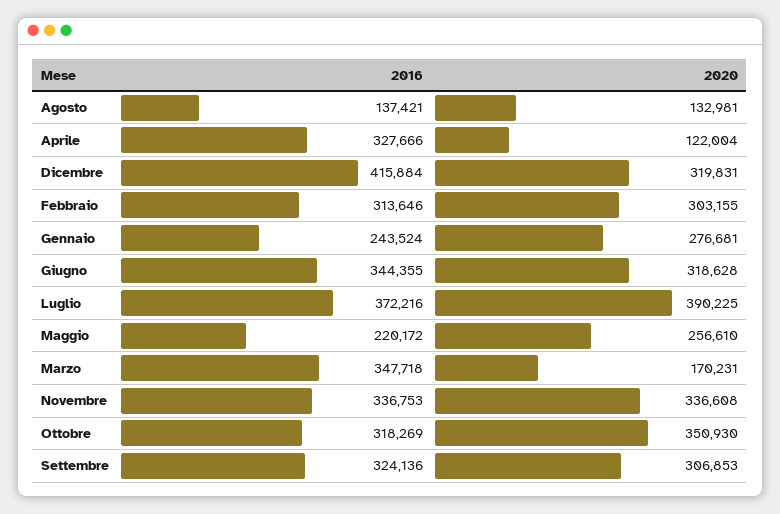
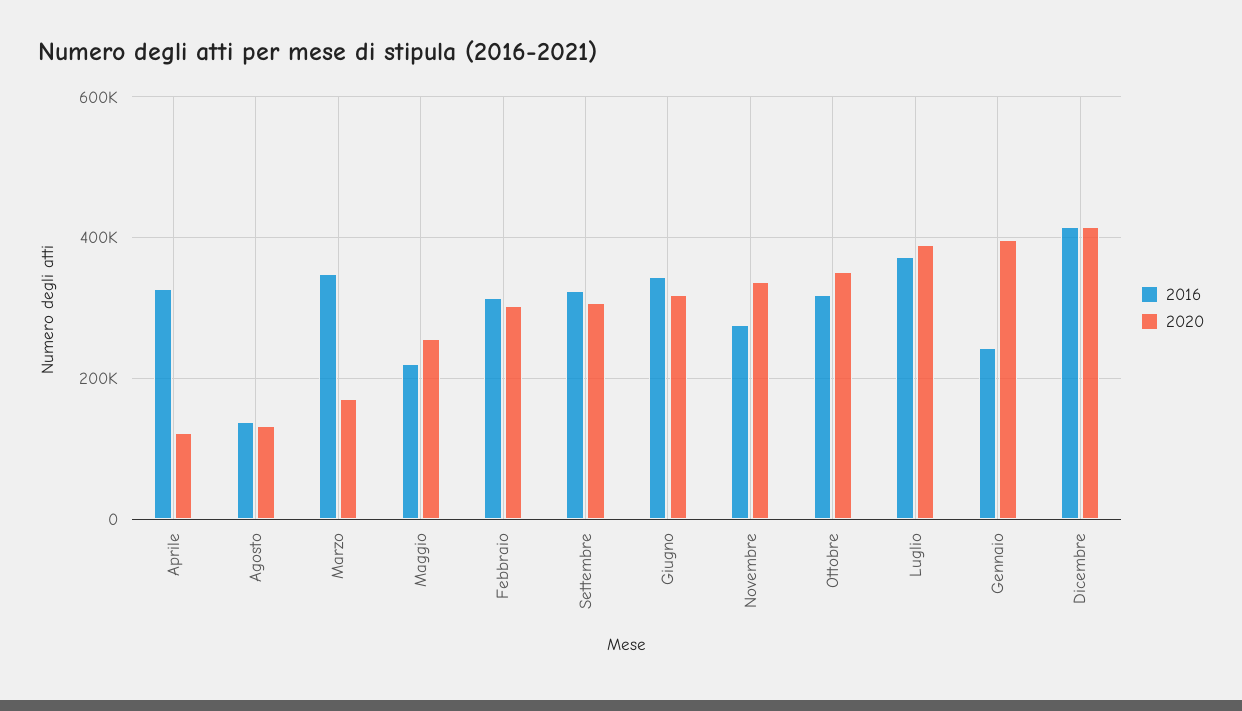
  {
    "2016": {
      "Agosto": 137421,
      "Aprile": 327666,
      "Dicembre": 415884,
      "Febbraio": 313646,
      "Gennaio": 243524,
      "Giugno": 344355,
      "Luglio": 372216,
      "Maggio": 220172,
      "Marzo": 347718,
-     "Novembre": 336753,
+     "Novembre": 280000,
      "Ottobre": 318269,
      "Settembre": 324136
    },
    "2020": {
      "Agosto": 132981,
      "Aprile": 122004,
-     "Dicembre": 319831,
+     "Dicembre": 420000,
      "Febbraio": 303155,
-     "Gennaio": 276681,
+     "Gennaio": 400000,
      "Giugno": 318628,
      "Luglio": 390225,
      "Maggio": 256610,
      "Marzo": 170231,
      "Novembre": 336608,
      "Ottobre": 350930,
      "Settembre": 306853
    }
  }

